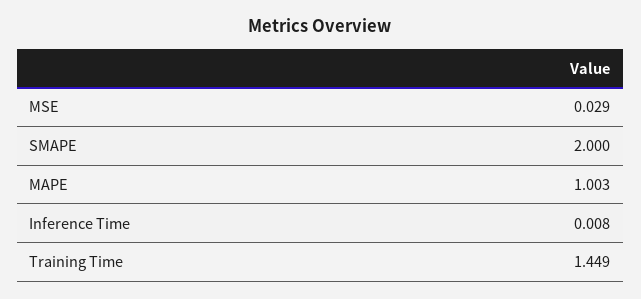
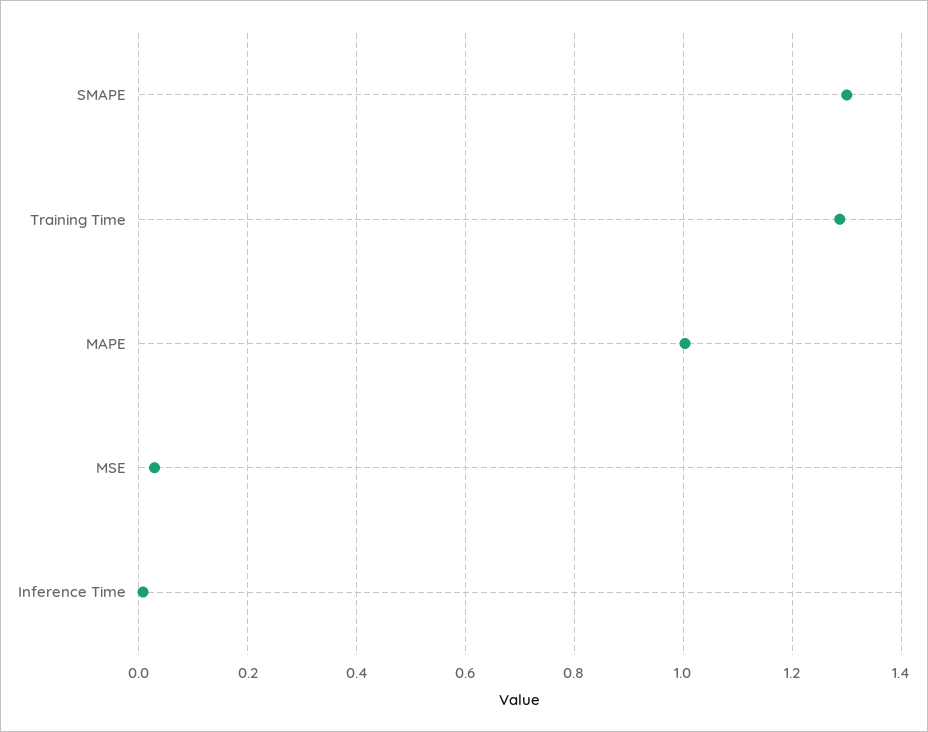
  {
    "MSE": 0.029,
-   "SMAPE": 2,
+   "SMAPE": 1.3,
    "MAPE": 1.003,
    "Inference Time": 0.008,
-   "Training Time": 1.449
+   "Training Time": 1.28
  }

